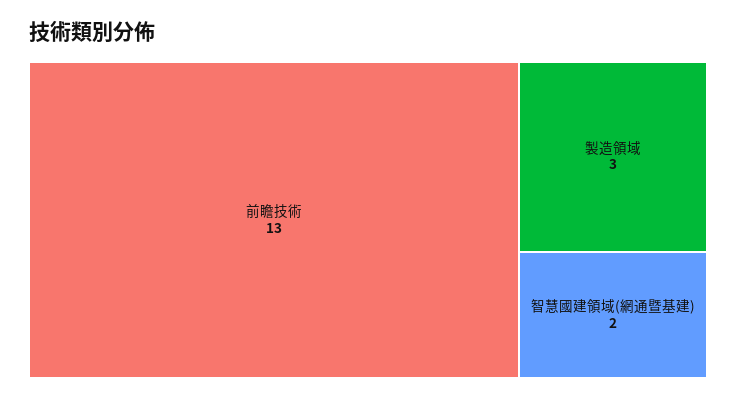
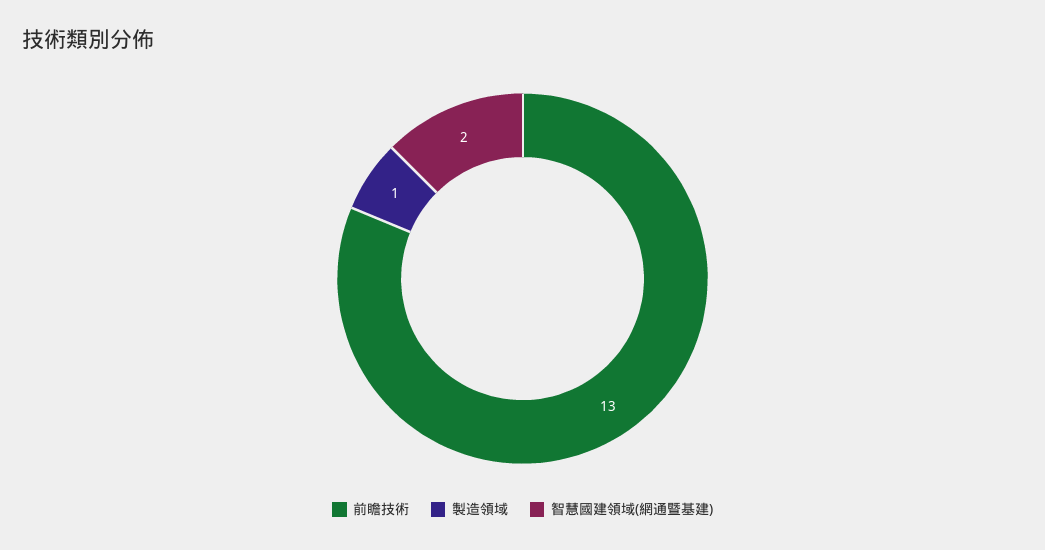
  {
    "前瞻技術": 13,
-   "製造領域": 3,
+   "製造領域": 1,
    "智慧國建領域(網通暨基建)": 2
  }

